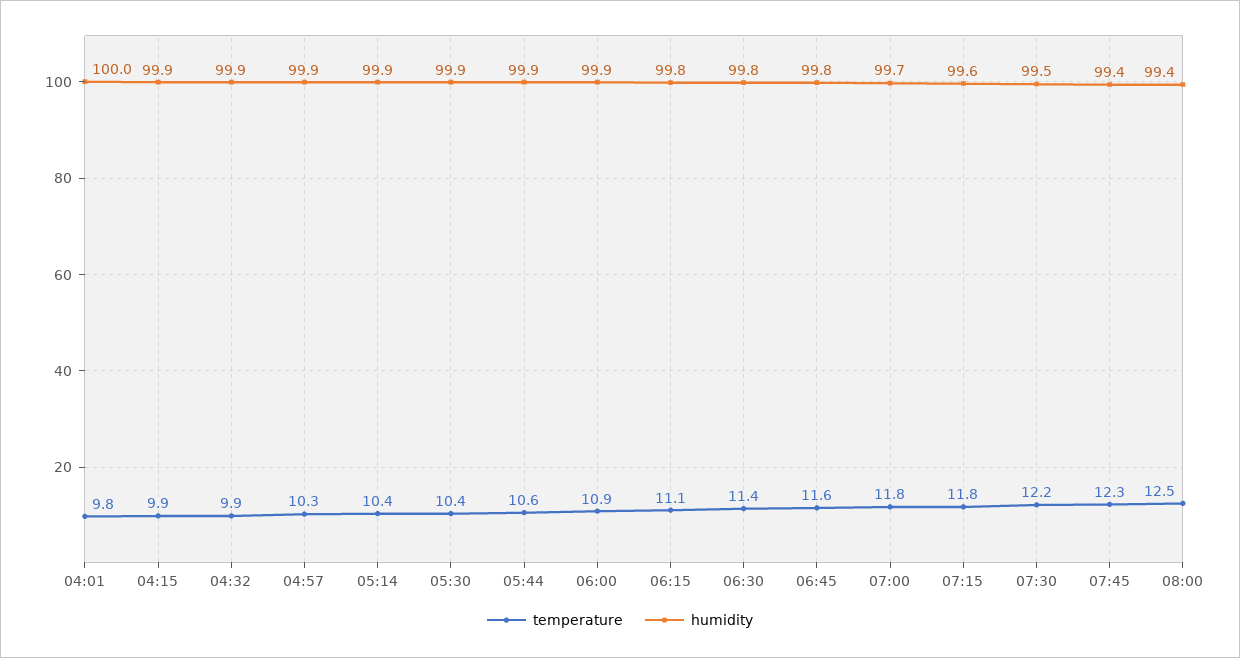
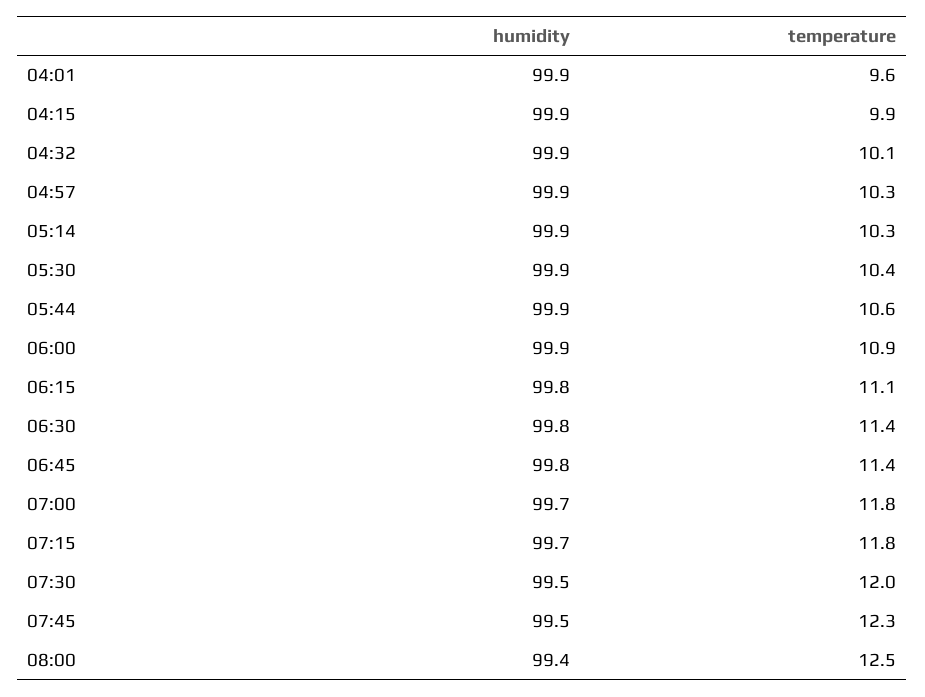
  {
    "temperature": {
-     "04:01": 9.8,
+     "04:01": 9.6,
      "04:15": 9.9,
-     "04:32": 9.9,
+     "04:32": 10.1,
      "04:57": 10.3,
-     "05:14": 10.4,
+     "05:14": 10.3,
      "05:30": 10.4,
      "05:44": 10.6,
      "06:00": 10.9,
      "06:15": 11.1,
      "06:30": 11.4,
-     "06:45": 11.6,
+     "06:45": 11.4,
      "07:00": 11.8,
      "07:15": 11.8,
-     "07:30": 12.2,
+     "07:30": 12,
      "07:45": 12.3,
      "08:00": 12.5
    },
    "humidity": {
-     "04:01": 100,
+     "04:01": 99.9,
      "04:15": 99.9,
      "04:32": 99.9,
      "04:57": 99.9,
      "05:14": 99.9,
      "05:30": 99.9,
      "05:44": 99.9,
      "06:00": 99.9,
      "06:15": 99.8,
      "06:30": 99.8,
      "06:45": 99.8,
      "07:00": 99.7,
-     "07:15": 99.6,
+     "07:15": 99.7,
      "07:30": 99.5,
-     "07:45": 99.4,
+     "07:45": 99.5,
      "08:00": 99.4
    }
  }

